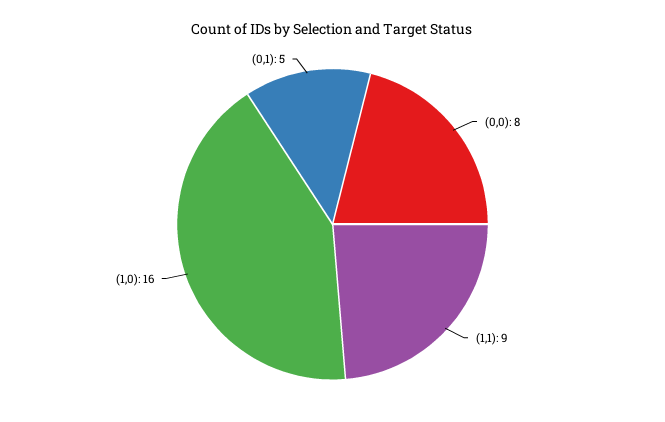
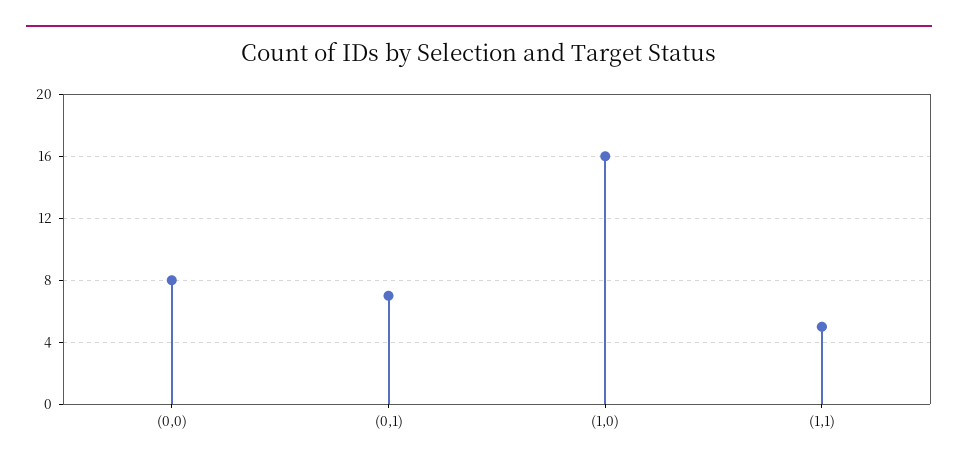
  {
    "(0,0)": 8,
-   "(1,1)": 9,
+   "(1,1)": 5,
    "(1,0)": 16,
-   "(0,1)": 5
+   "(0,1)": 7
  }

